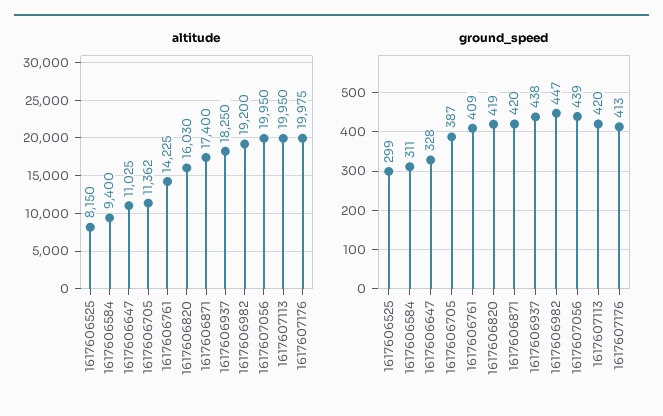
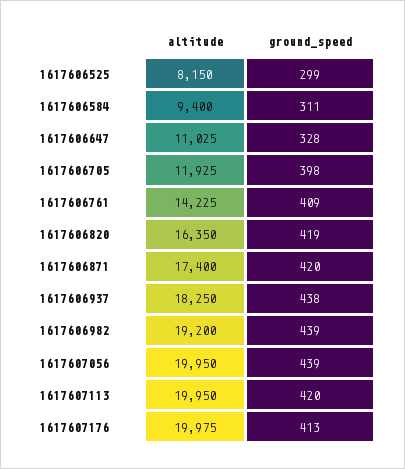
  {
    "altitude": {
      "1617606525": 8150,
      "1617606584": 9400,
      "1617606647": 11025,
-     "1617606705": 11362,
+     "1617606705": 11925,
      "1617606761": 14225,
-     "1617606820": 16030,
+     "1617606820": 16350,
      "1617606871": 17400,
      "1617606937": 18250,
      "1617606982": 19200,
      "1617607056": 19950,
      "1617607113": 19950,
      "1617607176": 19975
    },
    "ground_speed": {
      "1617606525": 299,
      "1617606584": 311,
      "1617606647": 328,
-     "1617606705": 387,
+     "1617606705": 398,
      "1617606761": 409,
      "1617606820": 419,
      "1617606871": 420,
      "1617606937": 438,
-     "1617606982": 447,
+     "1617606982": 439,
      "1617607056": 439,
      "1617607113": 420,
      "1617607176": 413
    }
  }

